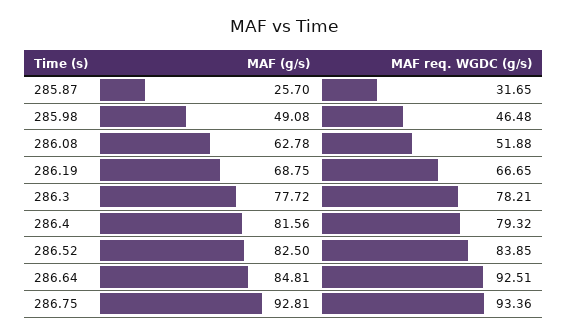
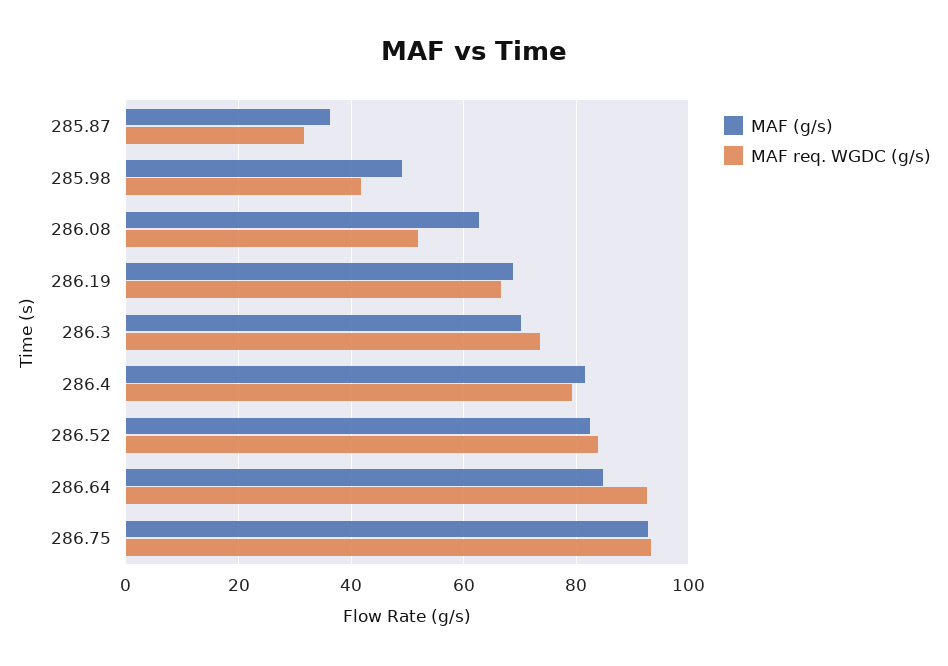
  {
    "MAF (g/s)": {
-     "285.87": 25.7,
+     "285.87": 36,
      "285.98": 49.08,
      "286.08": 62.78,
      "286.19": 68.75,
-     "286.3": 77.72,
+     "286.3": 70,
      "286.4": 81.56,
      "286.52": 82.5,
      "286.64": 84.81,
      "286.75": 92.81
    },
    "MAF req. WGDC (g/s)": {
      "285.87": 31.65,
-     "285.98": 46.48,
+     "285.98": 42,
      "286.08": 51.88,
      "286.19": 66.65,
-     "286.3": 78.21,
+     "286.3": 74,
      "286.4": 79.32,
      "286.52": 83.85,
      "286.64": 92.51,
      "286.75": 93.36
    }
  }

